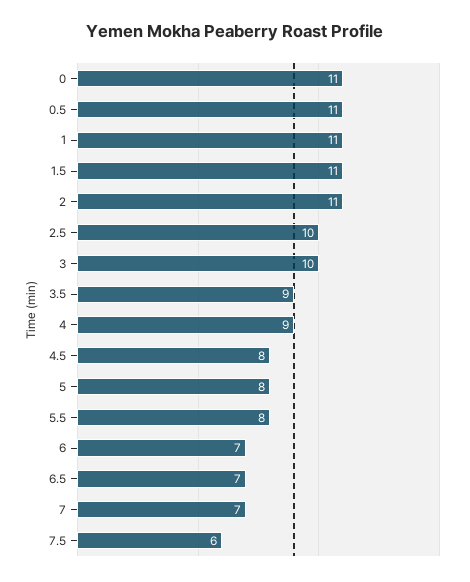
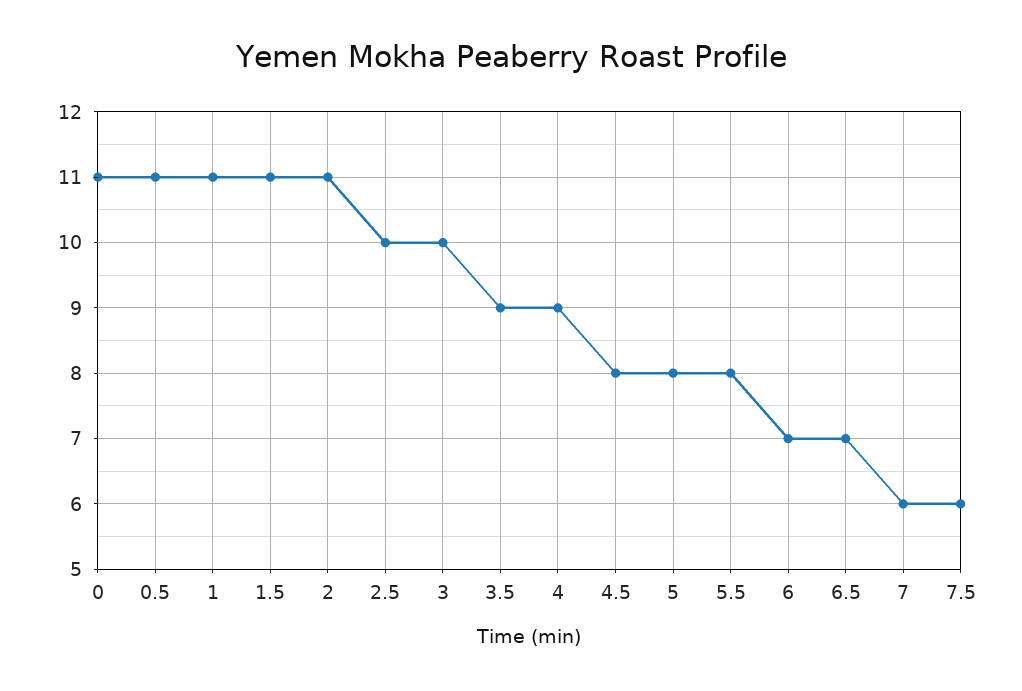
  {
    "0": 11,
    "0.5": 11,
    "1": 11,
    "1.5": 11,
    "2": 11,
    "2.5": 10,
    "3": 10,
    "3.5": 9,
    "4": 9,
    "4.5": 8,
    "5": 8,
    "5.5": 8,
    "6": 7,
    "6.5": 7,
-   "7": 7,
+   "7": 6,
    "7.5": 6
  }

